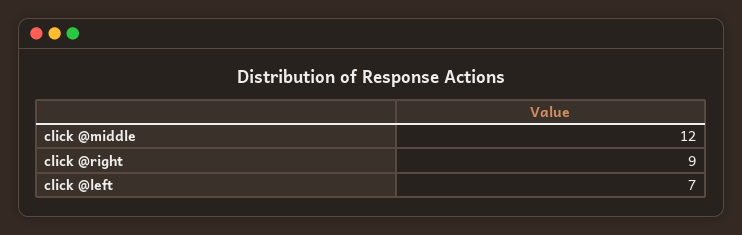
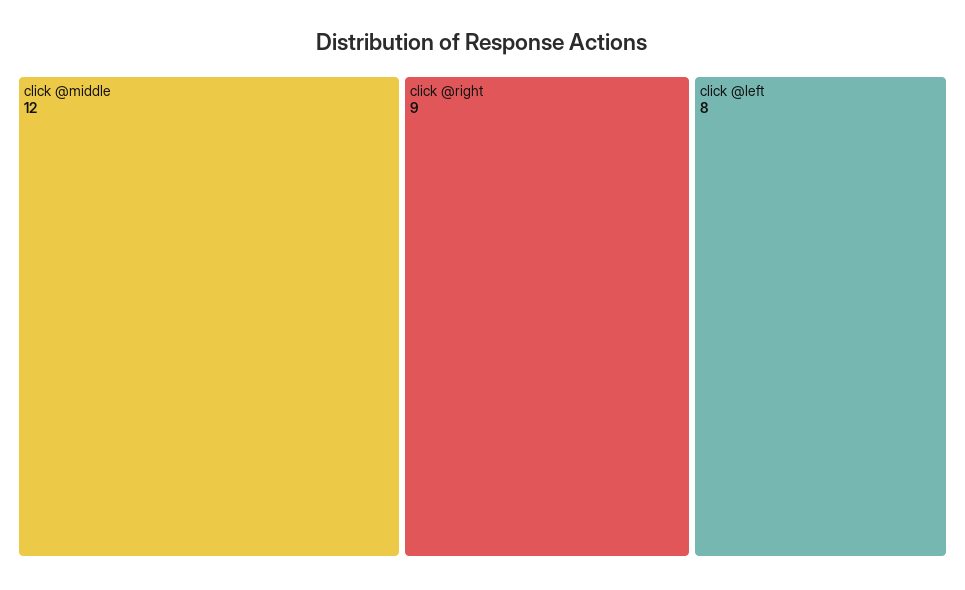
  {
    "click @middle": 12,
    "click @right": 9,
-   "click @left": 7
+   "click @left": 8
  }

